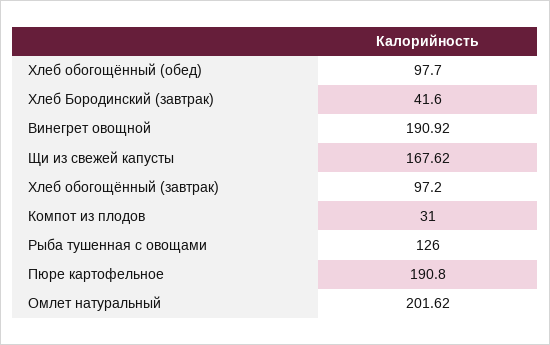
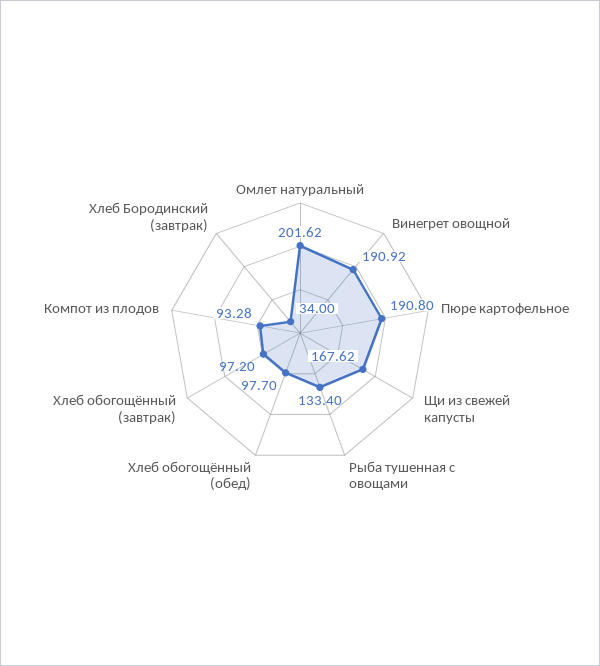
  {
    "Хлеб обогощённый (обед)": 97.7,
-   "Хлеб Бородинский (завтрак)": 41.6,
+   "Хлеб Бородинский (завтрак)": 34,
    "Винегрет овощной": 190.92,
    "Щи из свежей капусты": 167.62,
    "Хлеб обогощённый (завтрак)": 97.2,
-   "Компот из плодов": 31,
+   "Компот из плодов": 93.28,
-   "Рыба тушенная с овощами": 126,
+   "Рыба тушенная с овощами": 133.4,
    "Пюре картофельное": 190.8,
    "Омлет натуральный": 201.62
  }

